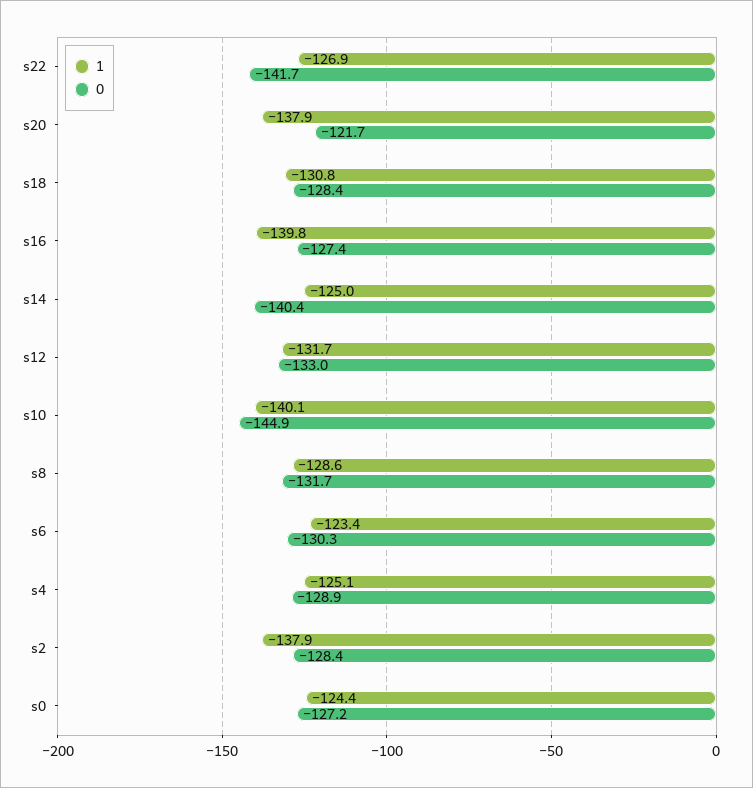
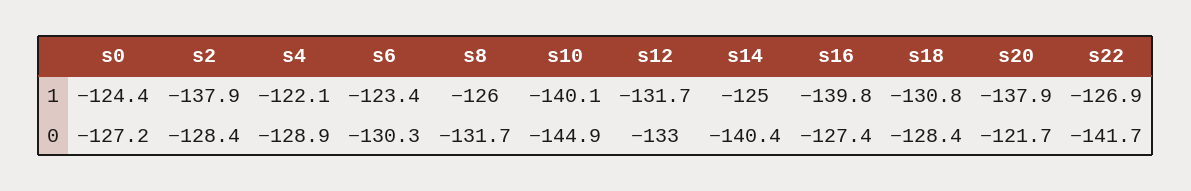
  {
    "1": {
      "s22": -126.9,
      "s20": -137.9,
      "s18": -130.8,
      "s16": -139.8,
      "s14": -125,
      "s12": -131.7,
      "s10": -140.1,
-     "s8": -128.6,
+     "s8": -126,
      "s6": -123.4,
-     "s4": -125.1,
+     "s4": -122.1,
      "s2": -137.9,
      "s0": -124.4
    },
    "0": {
      "s22": -141.7,
      "s20": -121.7,
      "s18": -128.4,
      "s16": -127.4,
      "s14": -140.4,
      "s12": -133,
      "s10": -144.9,
      "s8": -131.7,
      "s6": -130.3,
      "s4": -128.9,
      "s2": -128.4,
      "s0": -127.2
    }
  }

